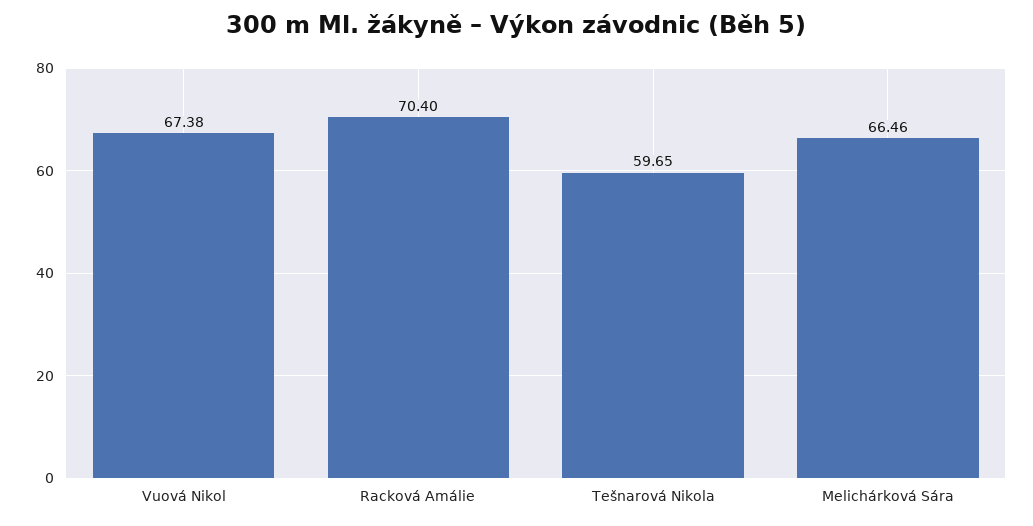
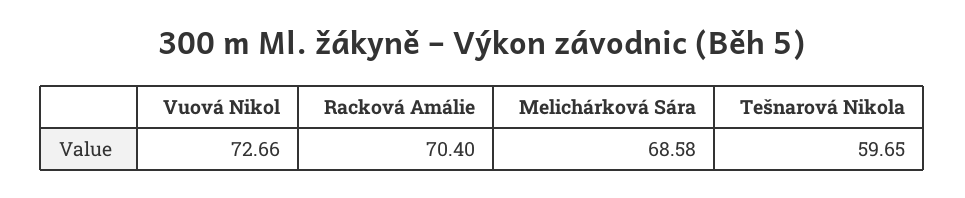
  {
-   "Vuová Nikol": 67.38,
+   "Vuová Nikol": 72.66,
    "Racková Amálie": 70.4,
    "Tešnarová Nikola": 59.65,
-   "Melichárková Sára": 66.46
+   "Melichárková Sára": 68.58
  }

